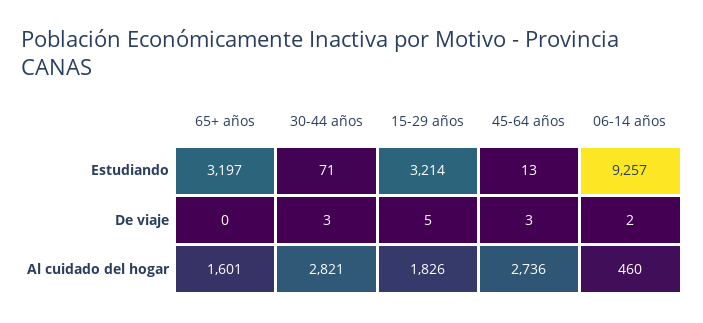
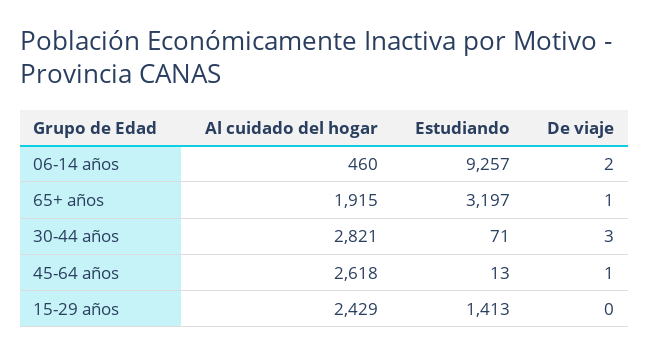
  {
    "65+ años": {
      "Estudiando": 3197,
-     "De viaje": 0,
+     "De viaje": 1,
-     "Al cuidado del hogar": 1601
+     "Al cuidado del hogar": 1915
    },
    "30-44 años": {
      "Estudiando": 71,
      "De viaje": 3,
      "Al cuidado del hogar": 2821
    },
    "15-29 años": {
-     "Estudiando": 3214,
+     "Estudiando": 1413,
-     "De viaje": 5,
+     "De viaje": 0,
-     "Al cuidado del hogar": 1826
+     "Al cuidado del hogar": 2429
    },
    "45-64 años": {
      "Estudiando": 13,
-     "De viaje": 3,
+     "De viaje": 1,
-     "Al cuidado del hogar": 2736
+     "Al cuidado del hogar": 2618
    },
    "06-14 años": {
      "Estudiando": 9257,
      "De viaje": 2,
      "Al cuidado del hogar": 460
    }
  }

